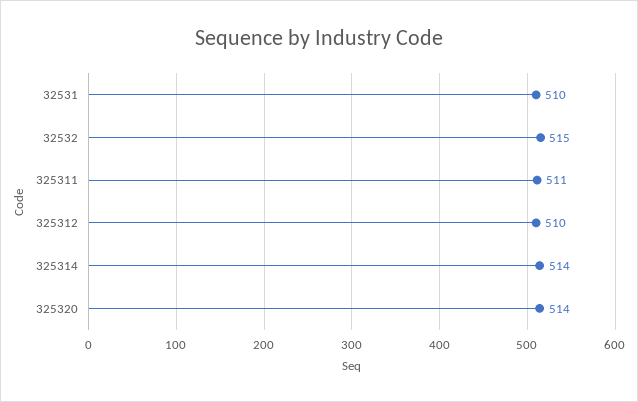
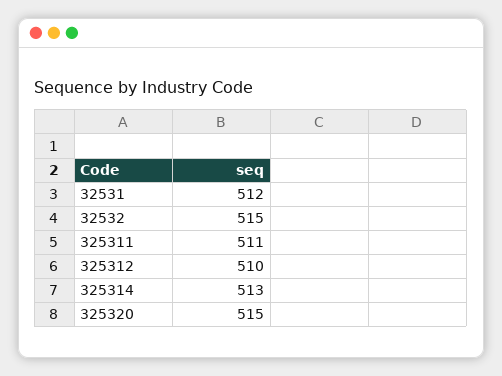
  {
-   "32531": 510,
+   "32531": 512,
    "32532": 515,
    "325311": 511,
    "325312": 510,
-   "325314": 514,
+   "325314": 513,
-   "325320": 514
+   "325320": 515
  }

